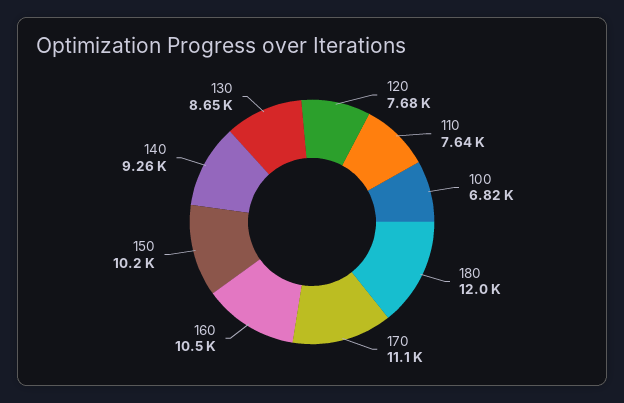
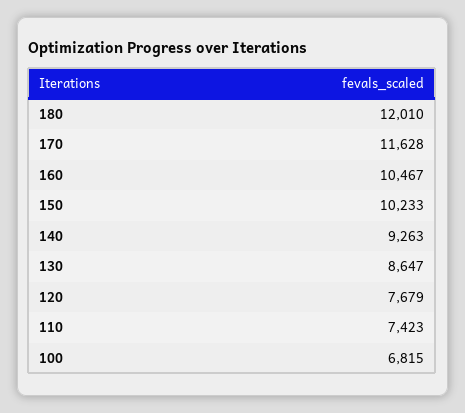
  {
    "120": 7679,
-   "110": 7640,
+   "110": 7423,
    "100": 6815,
    "180": 12010,
-   "170": 11100,
+   "170": 11628,
    "160": 10467,
    "150": 10233,
    "140": 9263,
    "130": 8647
  }

